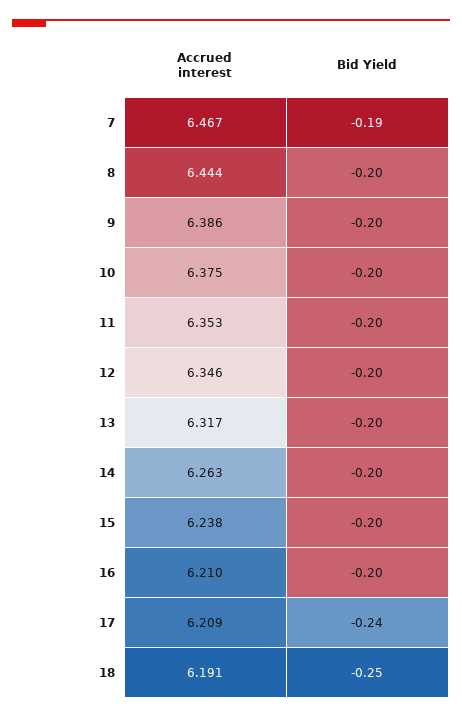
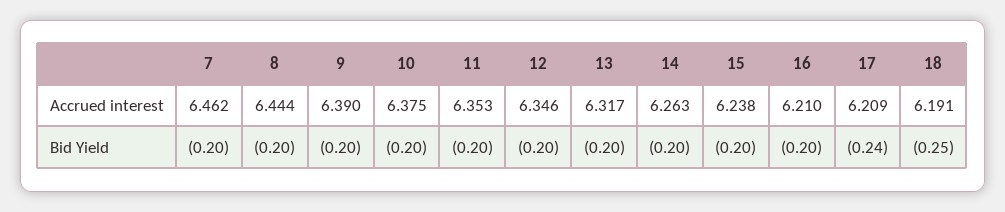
  {
    "Accrued interest": {
-     "7": 6.467,
+     "7": 6.462,
      "8": 6.444,
-     "9": 6.386,
+     "9": 6.39,
      "10": 6.375,
      "11": 6.353,
      "12": 6.346,
      "13": 6.317,
      "14": 6.263,
      "15": 6.238,
      "16": 6.21,
      "17": 6.209,
      "18": 6.191
    },
    "Bid Yield": {
-     "7": -0.19,
+     "7": -0.2,
      "8": -0.2,
      "9": -0.2,
      "10": -0.2,
      "11": -0.2,
      "12": -0.2,
      "13": -0.2,
      "14": -0.2,
      "15": -0.2,
      "16": -0.2,
      "17": -0.24,
      "18": -0.25
    }
  }

